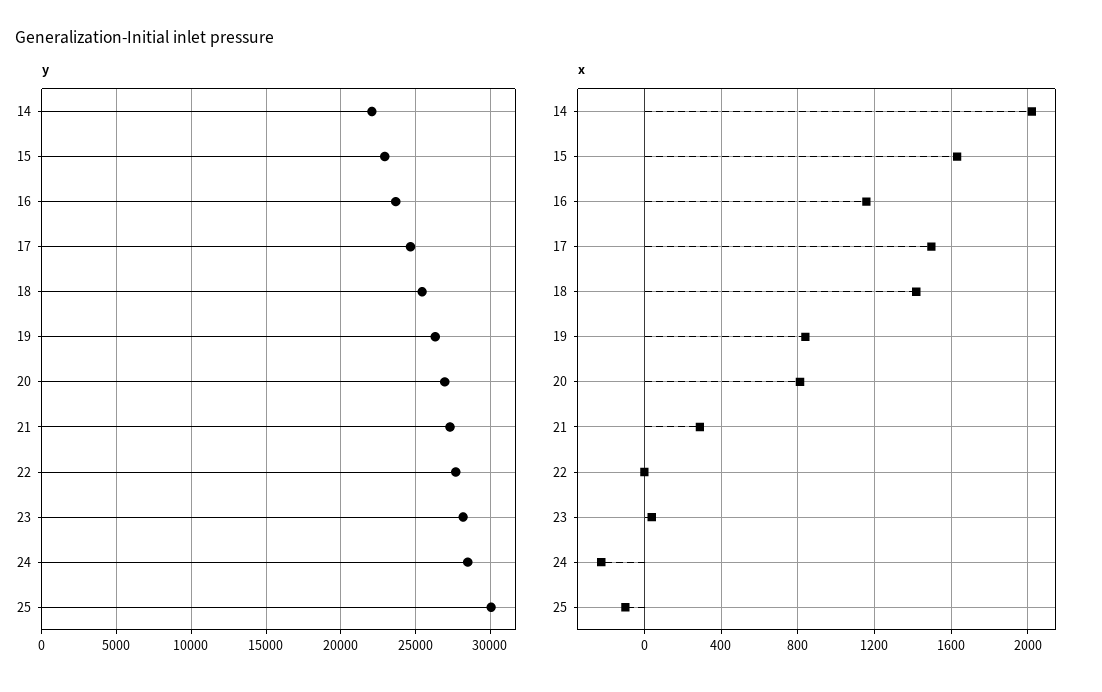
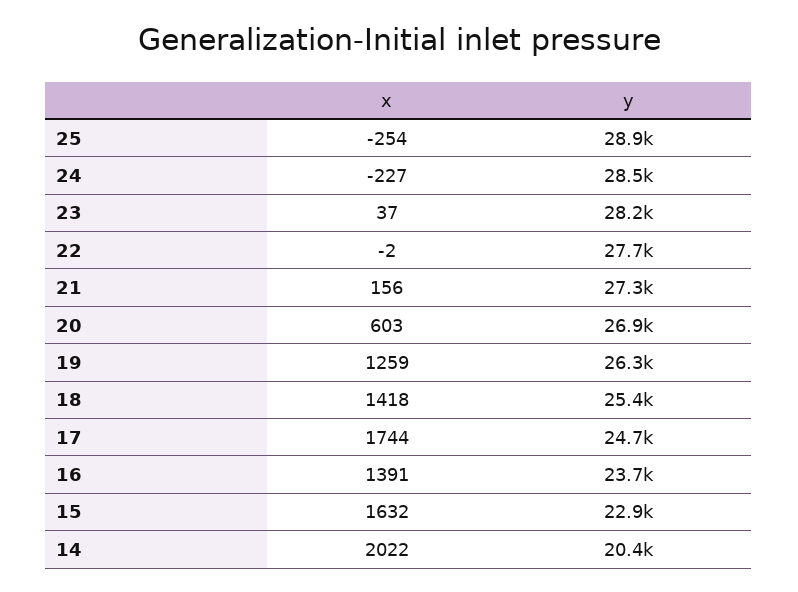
  {
    "y": {
-     "14": 22000,
+     "14": 20400,
      "15": 22900,
      "16": 23700,
      "17": 24700,
      "18": 25400,
      "19": 26300,
      "20": 26900,
      "21": 27300,
      "22": 27700,
      "23": 28200,
      "24": 28500,
-     "25": 30000
+     "25": 28900
    },
    "x": {
      "14": 2022,
      "15": 1632,
-     "16": 1150,
+     "16": 1391,
-     "17": 1500,
+     "17": 1744,
      "18": 1418,
-     "19": 850,
+     "19": 1259,
-     "20": 800,
+     "20": 603,
-     "21": 300,
+     "21": 156,
      "22": -2,
      "23": 37,
      "24": -227,
-     "25": -100
+     "25": -254
    }
  }

